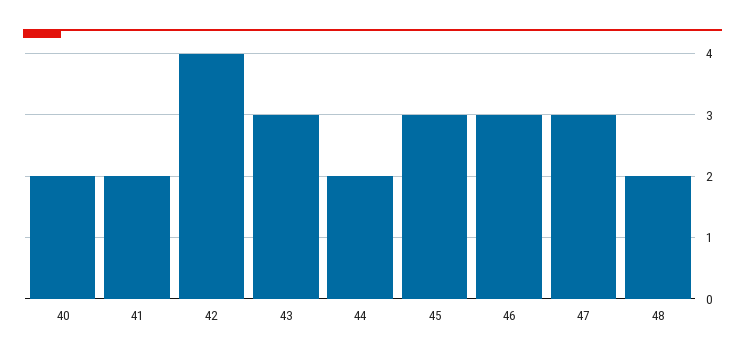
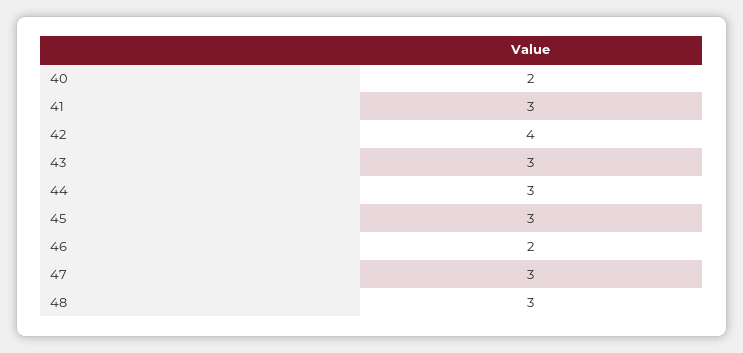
  {
    "40": 2,
-   "41": 2,
+   "41": 3,
    "42": 4,
    "43": 3,
-   "44": 2,
+   "44": 3,
    "45": 3,
-   "46": 3,
+   "46": 2,
    "47": 3,
-   "48": 2
+   "48": 3
  }

